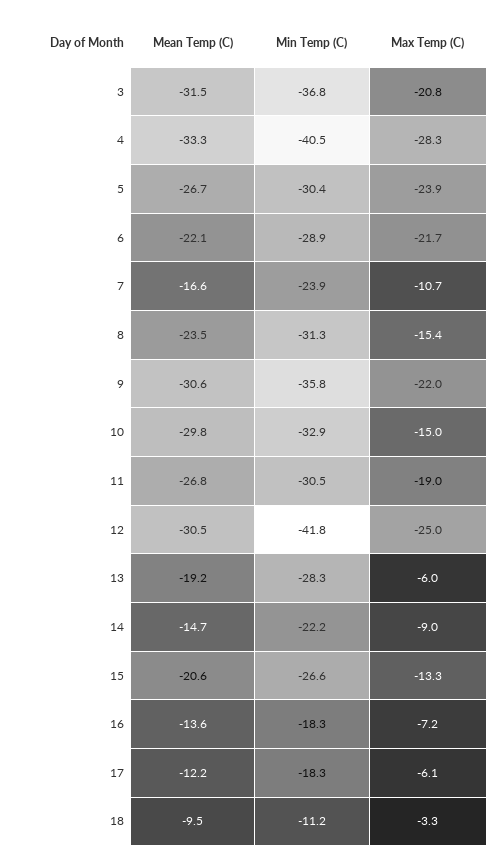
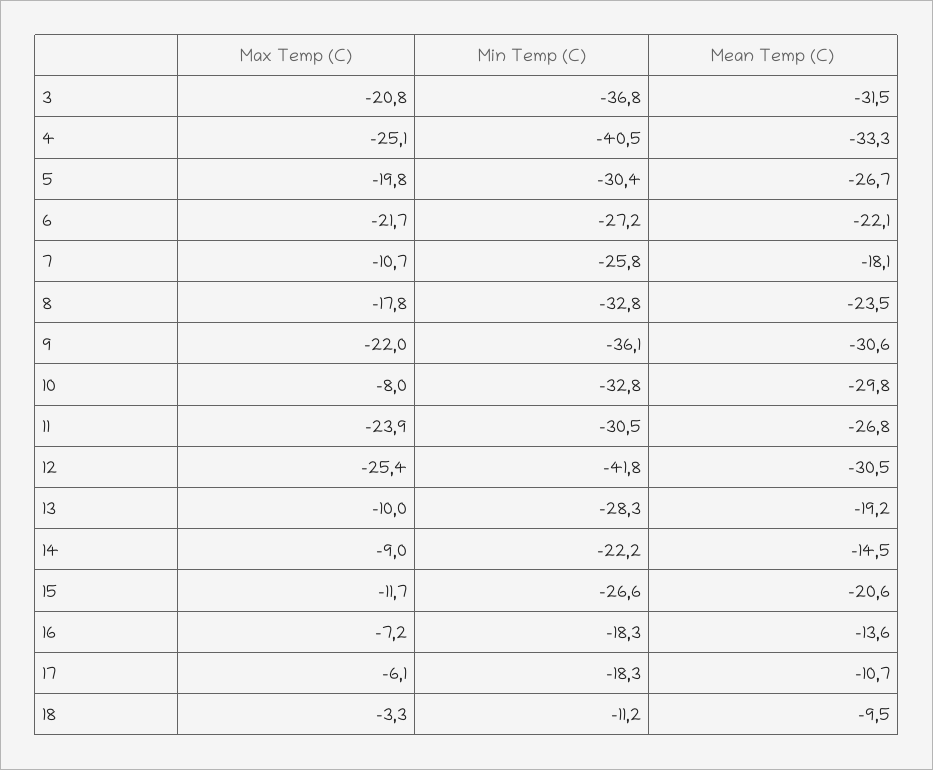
  {
    "Mean Temp (C)": {
      "3": -31.5,
      "4": -33.3,
      "5": -26.7,
      "6": -22.1,
-     "7": -16.6,
+     "7": -18.1,
      "8": -23.5,
      "9": -30.6,
      "10": -29.8,
      "11": -26.8,
      "12": -30.5,
      "13": -19.2,
-     "14": -14.7,
+     "14": -14.5,
      "15": -20.6,
      "16": -13.6,
-     "17": -12.2,
+     "17": -10.7,
      "18": -9.5
    },
    "Min Temp (C)": {
      "3": -36.8,
      "4": -40.5,
      "5": -30.4,
-     "6": -28.9,
+     "6": -27.2,
-     "7": -23.9,
+     "7": -25.8,
-     "8": -31.3,
+     "8": -32.8,
-     "9": -35.8,
+     "9": -36.1,
-     "10": -32.9,
+     "10": -32.8,
      "11": -30.5,
      "12": -41.8,
      "13": -28.3,
      "14": -22.2,
      "15": -26.6,
      "16": -18.3,
      "17": -18.3,
      "18": -11.2
    },
    "Max Temp (C)": {
      "3": -20.8,
-     "4": -28.3,
+     "4": -25.1,
-     "5": -23.9,
+     "5": -19.8,
      "6": -21.7,
      "7": -10.7,
-     "8": -15.4,
+     "8": -17.8,
      "9": -22,
-     "10": -15,
+     "10": -8,
-     "11": -19,
+     "11": -23.9,
-     "12": -25,
+     "12": -25.4,
-     "13": -6,
+     "13": -10,
      "14": -9,
-     "15": -13.3,
+     "15": -11.7,
      "16": -7.2,
      "17": -6.1,
      "18": -3.3
    }
  }

